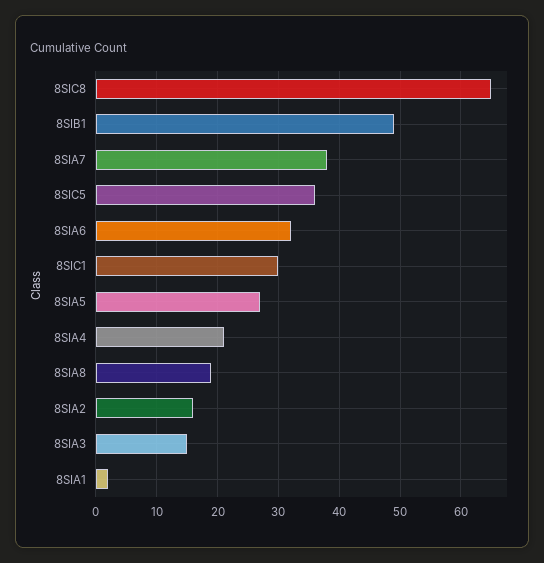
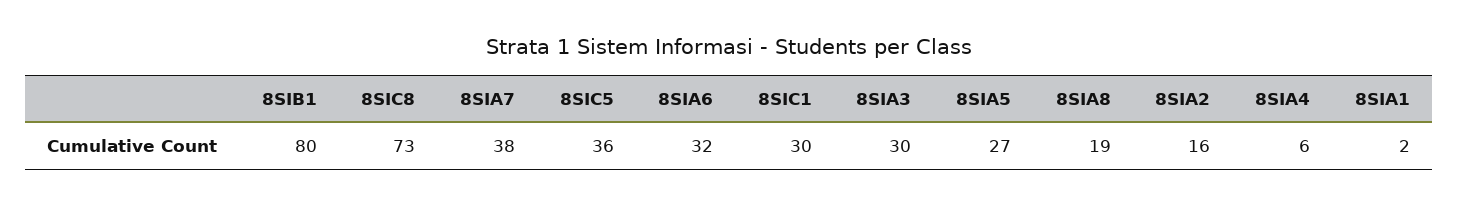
  {
-   "8SIC8": 65,
+   "8SIC8": 73,
-   "8SIB1": 49,
+   "8SIB1": 80,
    "8SIA7": 38,
    "8SIC5": 36,
    "8SIA6": 32,
    "8SIC1": 30,
    "8SIA5": 27,
-   "8SIA4": 21,
+   "8SIA4": 6,
    "8SIA8": 19,
    "8SIA2": 16,
-   "8SIA3": 15,
+   "8SIA3": 30,
    "8SIA1": 2
  }

